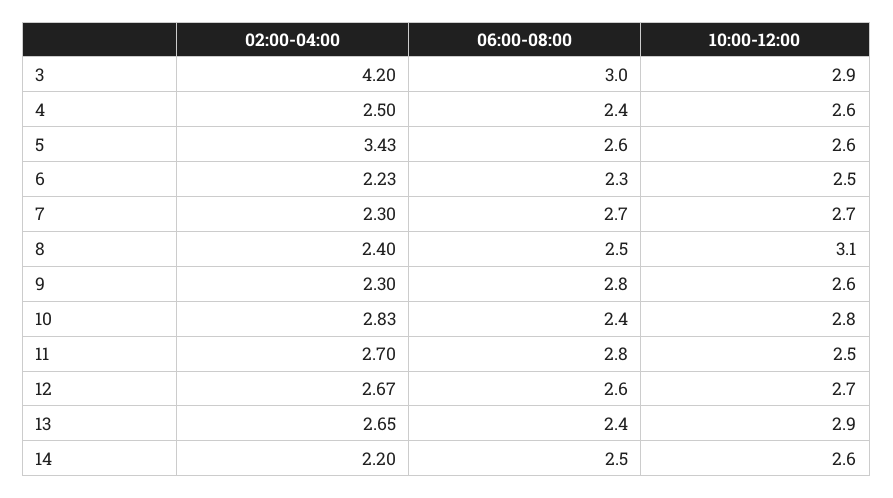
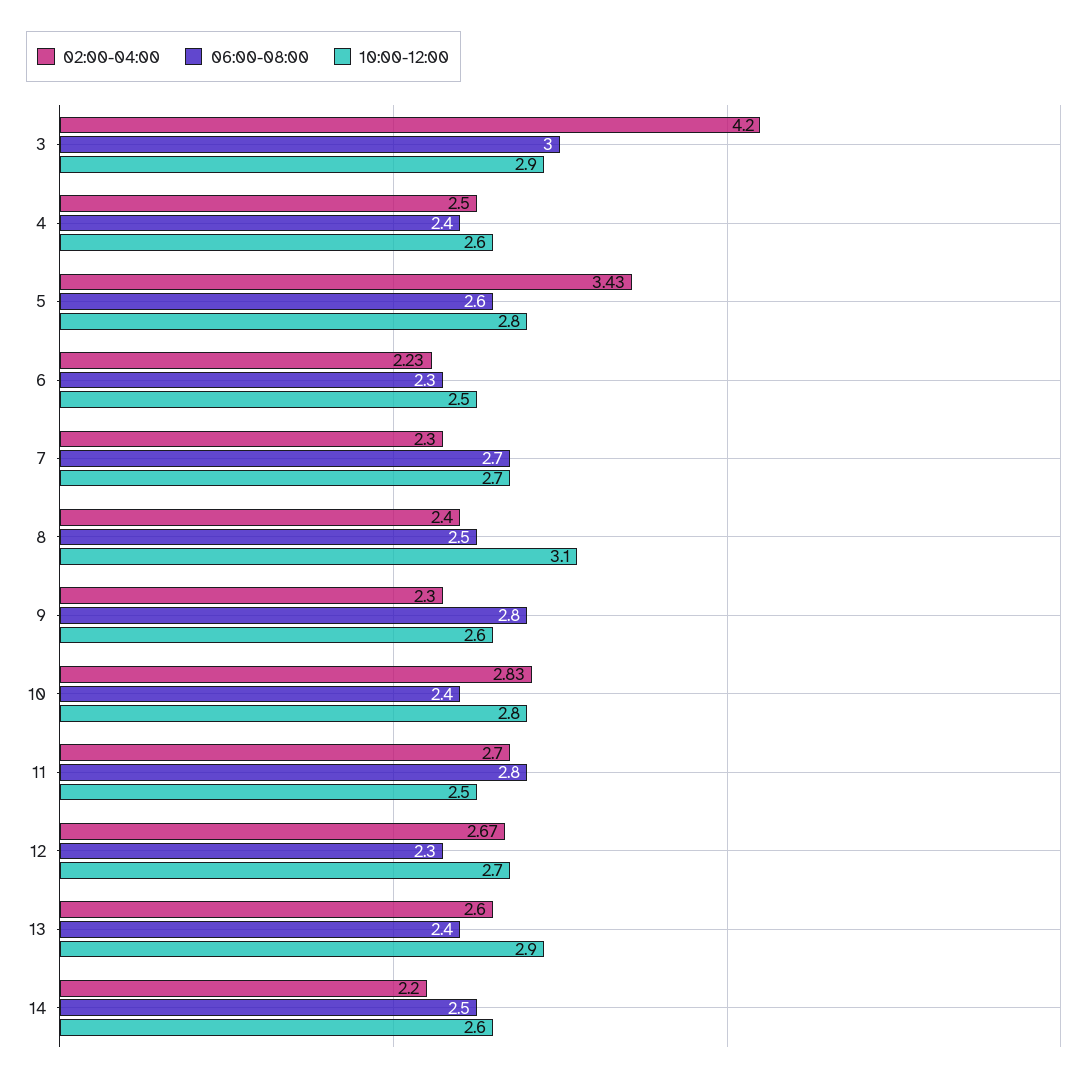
  {
    "02:00-04:00": {
      "3": 4.2,
      "4": 2.5,
      "5": 3.43,
      "6": 2.23,
      "7": 2.3,
      "8": 2.4,
      "9": 2.3,
      "10": 2.83,
      "11": 2.7,
      "12": 2.67,
-     "13": 2.65,
+     "13": 2.6,
      "14": 2.2
    },
    "06:00-08:00": {
      "3": 3,
      "4": 2.4,
      "5": 2.6,
      "6": 2.3,
      "7": 2.7,
      "8": 2.5,
      "9": 2.8,
      "10": 2.4,
      "11": 2.8,
-     "12": 2.6,
+     "12": 2.3,
      "13": 2.4,
      "14": 2.5
    },
    "10:00-12:00": {
      "3": 2.9,
      "4": 2.6,
-     "5": 2.6,
+     "5": 2.8,
      "6": 2.5,
      "7": 2.7,
      "8": 3.1,
      "9": 2.6,
      "10": 2.8,
      "11": 2.5,
      "12": 2.7,
      "13": 2.9,
      "14": 2.6
    }
  }

